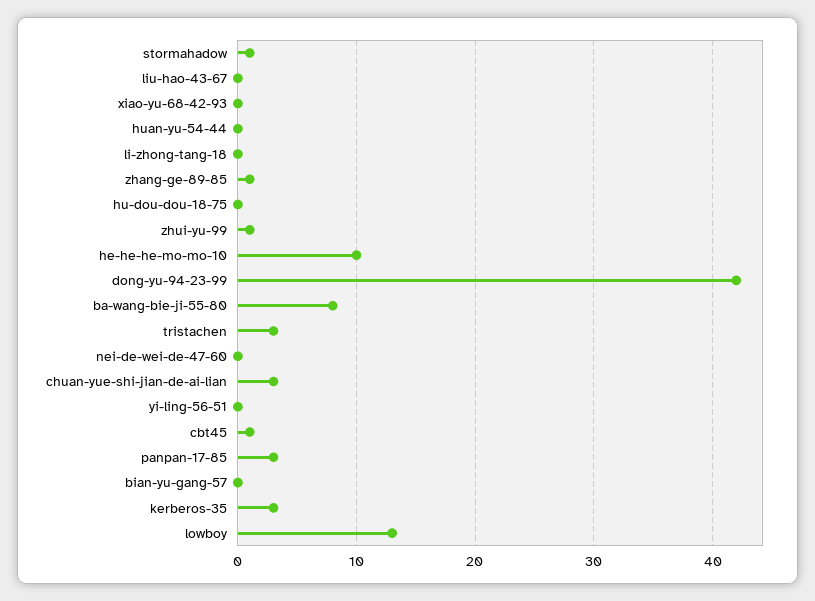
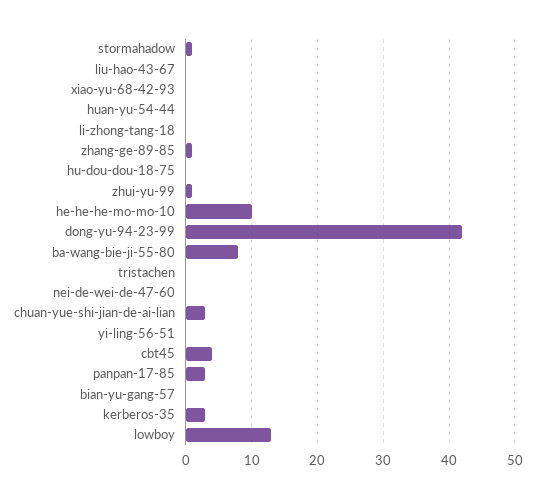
  {
    "stormahadow": 1,
    "liu-hao-43-67": 0,
    "xiao-yu-68-42-93": 0,
    "huan-yu-54-44": 0,
    "li-zhong-tang-18": 0,
    "zhang-ge-89-85": 1,
    "hu-dou-dou-18-75": 0,
    "zhui-yu-99": 1,
    "he-he-he-mo-mo-10": 10,
    "dong-yu-94-23-99": 42,
    "ba-wang-bie-ji-55-80": 8,
-   "tristachen": 3,
+   "tristachen": 0,
    "nei-de-wei-de-47-60": 0,
    "chuan-yue-shi-jian-de-ai-lian": 3,
    "yi-ling-56-51": 0,
-   "cbt45": 1,
+   "cbt45": 4,
    "panpan-17-85": 3,
    "bian-yu-gang-57": 0,
    "kerberos-35": 3,
    "lowboy": 13
  }

